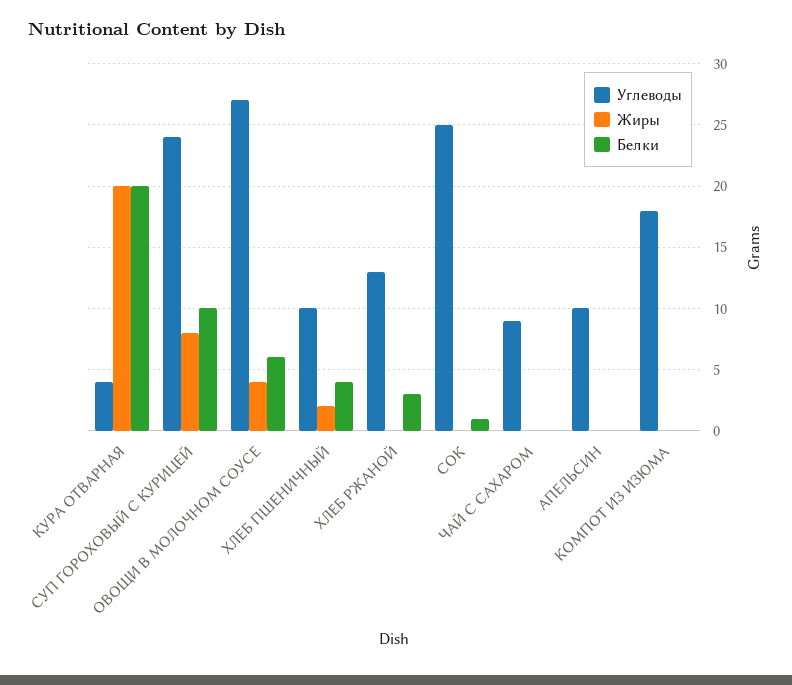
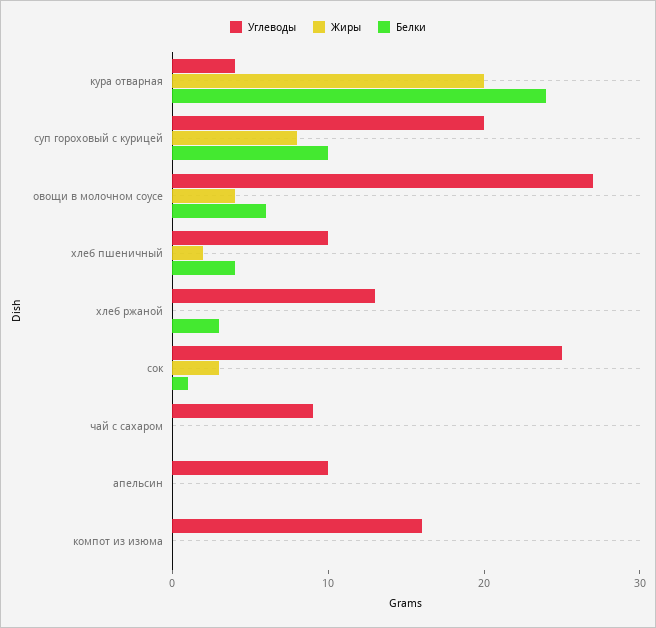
  {
    "Углеводы": {
      "КУРА ОТВАРНАЯ": 4,
-     "СУП ГОРОХОВЫЙ С КУРИЦЕЙ": 24,
+     "СУП ГОРОХОВЫЙ С КУРИЦЕЙ": 20,
      "ОВОЩИ В МОЛОЧНОМ СОУСЕ": 27,
      "ХЛЕБ ПШЕНИЧНЫЙ": 10,
      "ХЛЕБ РЖАНОЙ": 13,
      "СОК": 25,
      "ЧАЙ С САХАРОМ": 9,
      "АПЕЛЬСИН": 10,
-     "КОМПОТ ИЗ ИЗЮМА": 18
+     "КОМПОТ ИЗ ИЗЮМА": 16
    },
    "Жиры": {
      "КУРА ОТВАРНАЯ": 20,
      "СУП ГОРОХОВЫЙ С КУРИЦЕЙ": 8,
      "ОВОЩИ В МОЛОЧНОМ СОУСЕ": 4,
      "ХЛЕБ ПШЕНИЧНЫЙ": 2,
      "ХЛЕБ РЖАНОЙ": 0,
-     "СОК": 0,
+     "СОК": 3,
      "ЧАЙ С САХАРОМ": 0,
      "АПЕЛЬСИН": 0,
      "КОМПОТ ИЗ ИЗЮМА": 0
    },
    "Белки": {
-     "КУРА ОТВАРНАЯ": 20,
+     "КУРА ОТВАРНАЯ": 24,
      "СУП ГОРОХОВЫЙ С КУРИЦЕЙ": 10,
      "ОВОЩИ В МОЛОЧНОМ СОУСЕ": 6,
      "ХЛЕБ ПШЕНИЧНЫЙ": 4,
      "ХЛЕБ РЖАНОЙ": 3,
      "СОК": 1,
      "ЧАЙ С САХАРОМ": 0,
      "АПЕЛЬСИН": 0,
      "КОМПОТ ИЗ ИЗЮМА": 0
    }
  }

